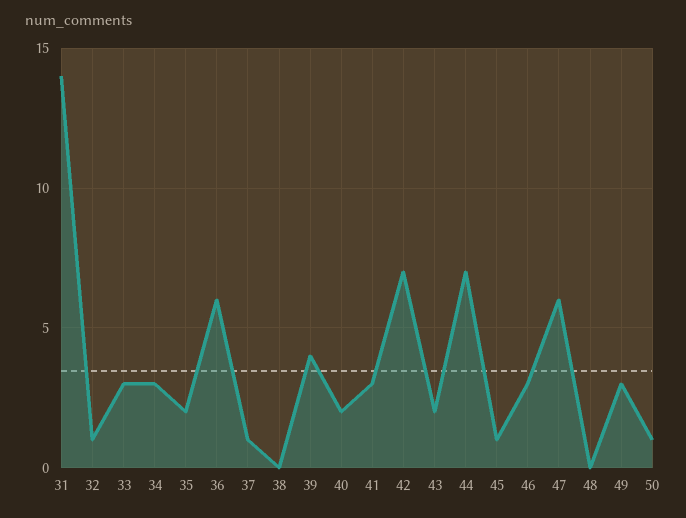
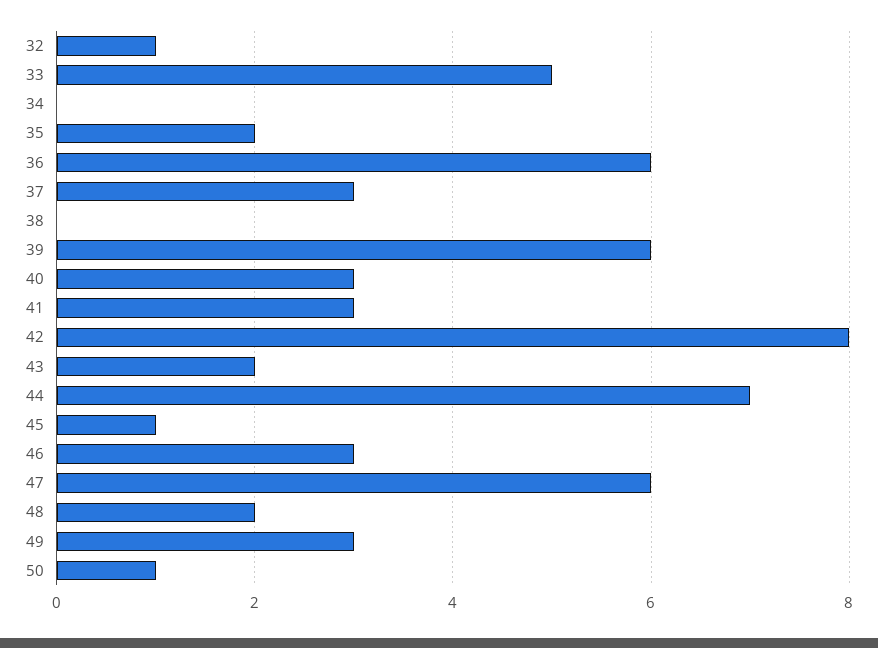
  {
-   "31": 14,
    "32": 1,
-   "33": 3,
+   "33": 5,
-   "34": 3,
+   "34": 0,
    "35": 2,
    "36": 6,
-   "37": 1,
+   "37": 3,
    "38": 0,
-   "39": 4,
+   "39": 6,
-   "40": 2,
+   "40": 3,
    "41": 3,
-   "42": 7,
+   "42": 8,
    "43": 2,
    "44": 7,
    "45": 1,
    "46": 3,
    "47": 6,
-   "48": 0,
+   "48": 2,
    "49": 3,
    "50": 1
  }

